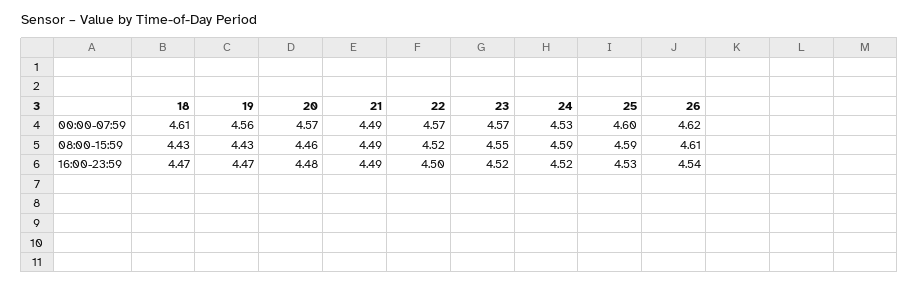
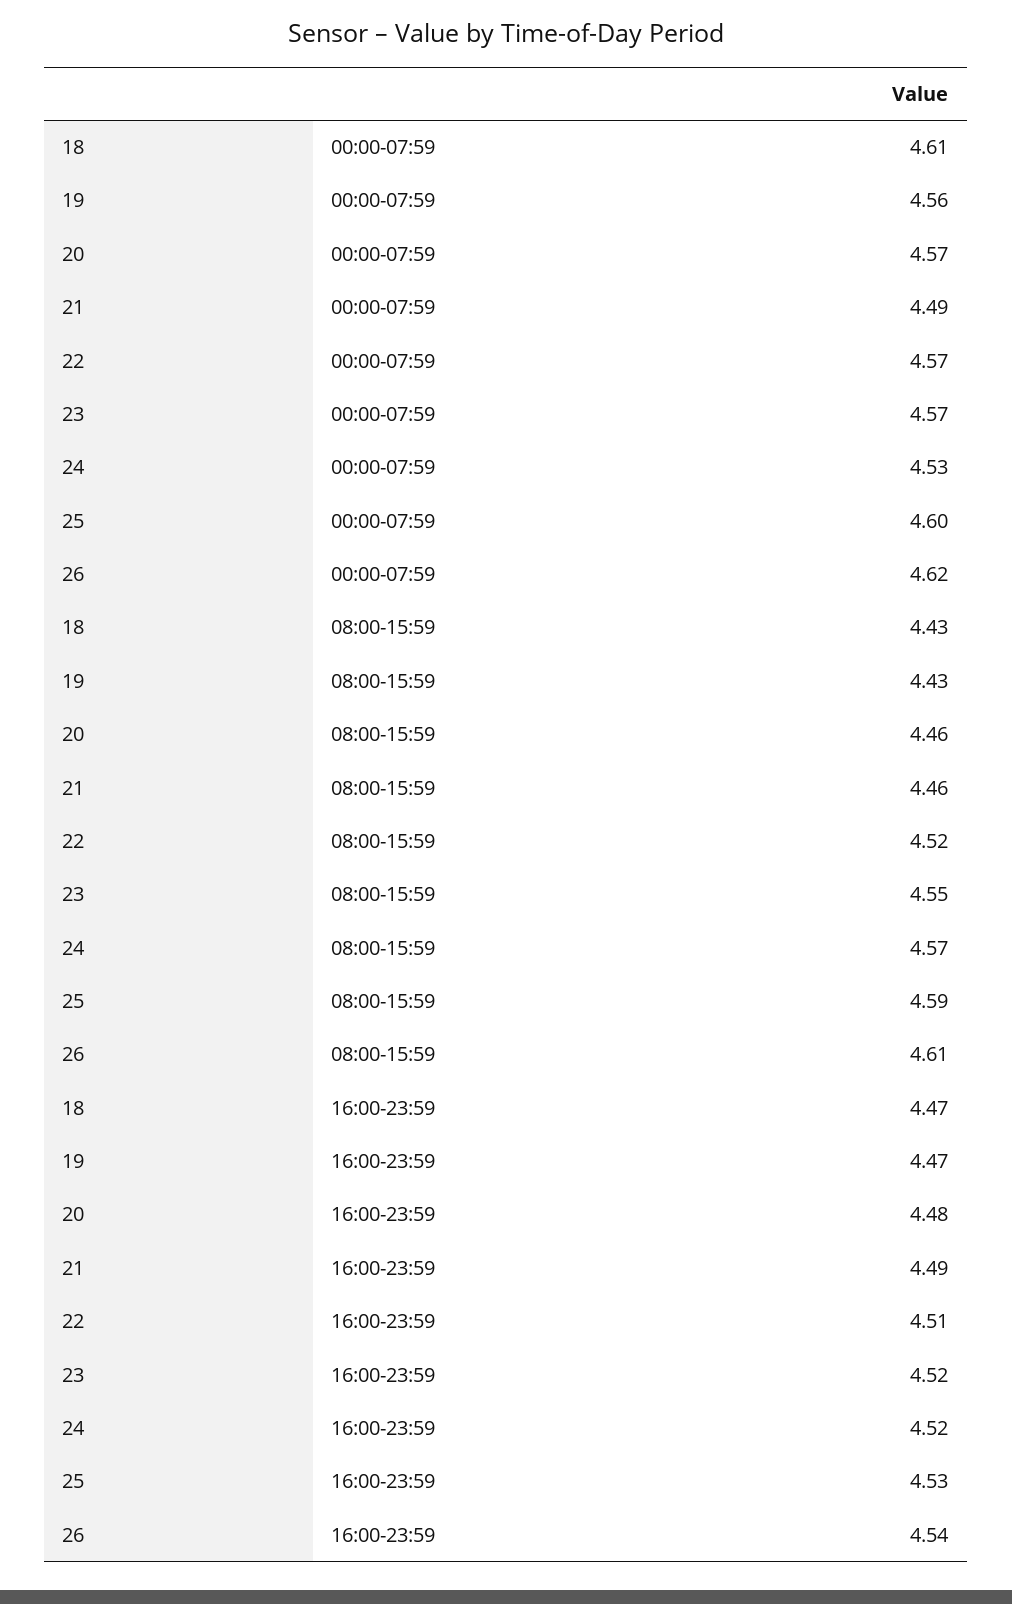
  {
    "18": {
      "00:00-07:59": 4.61,
      "08:00-15:59": 4.43,
      "16:00-23:59": 4.47
    },
    "19": {
      "00:00-07:59": 4.56,
      "08:00-15:59": 4.43,
      "16:00-23:59": 4.47
    },
    "20": {
      "00:00-07:59": 4.57,
      "08:00-15:59": 4.46,
      "16:00-23:59": 4.48
    },
    "21": {
      "00:00-07:59": 4.49,
-     "08:00-15:59": 4.49,
+     "08:00-15:59": 4.46,
      "16:00-23:59": 4.49
    },
    "22": {
      "00:00-07:59": 4.57,
      "08:00-15:59": 4.52,
-     "16:00-23:59": 4.5
+     "16:00-23:59": 4.51
    },
    "23": {
      "00:00-07:59": 4.57,
      "08:00-15:59": 4.55,
      "16:00-23:59": 4.52
    },
    "24": {
      "00:00-07:59": 4.53,
-     "08:00-15:59": 4.59,
+     "08:00-15:59": 4.57,
      "16:00-23:59": 4.52
    },
    "25": {
      "00:00-07:59": 4.6,
      "08:00-15:59": 4.59,
      "16:00-23:59": 4.53
    },
    "26": {
      "00:00-07:59": 4.62,
      "08:00-15:59": 4.61,
      "16:00-23:59": 4.54
    }
  }

